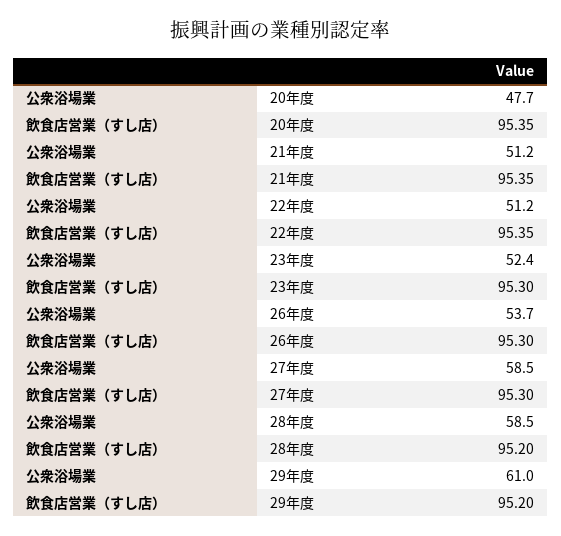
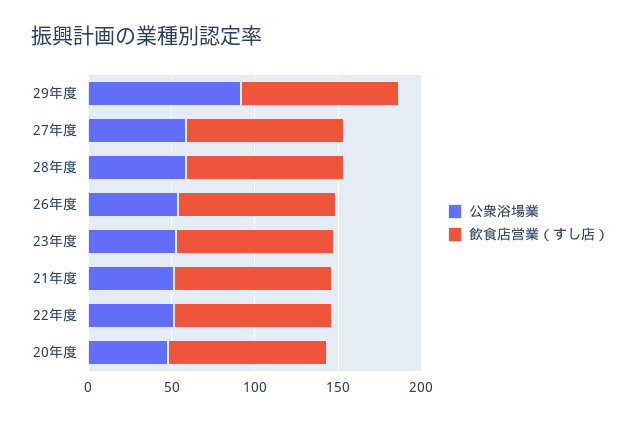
  {
    "公衆浴場業": {
      "20年度": 47.7,
      "21年度": 51.2,
      "22年度": 51.2,
      "23年度": 52.4,
      "26年度": 53.7,
      "27年度": 58.5,
      "28年度": 58.5,
-     "29年度": 61
+     "29年度": 90
    },
    "飲食店営業（すし店）": {
      "20年度": 95.35,
      "21年度": 95.35,
      "22年度": 95.35,
      "23年度": 95.3,
      "26年度": 95.3,
      "27年度": 95.3,
      "28年度": 95.2,
      "29年度": 95.2
    }
  }

